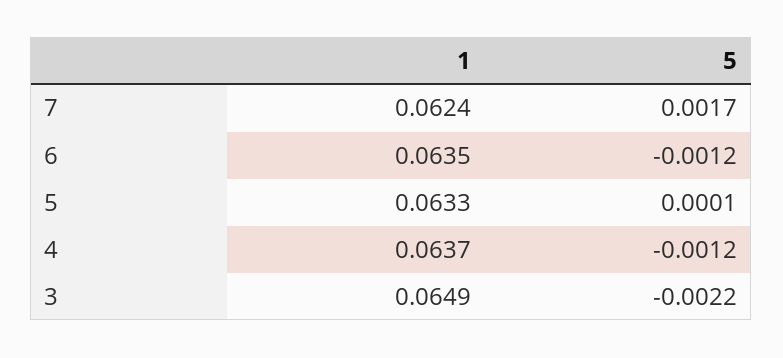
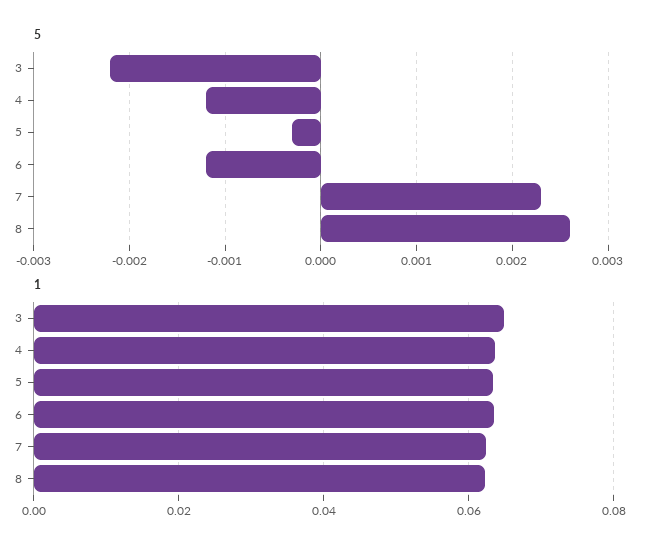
  {
    "1": {
      "7": 0.0624,
      "6": 0.0635,
      "5": 0.0633,
      "4": 0.0637,
-     "3": 0.0649
+     "3": 0.0649,
+     "8": 0.062
    },
    "5": {
-     "7": 0.0017,
+     "7": 0.0023,
      "6": -0.0012,
-     "5": 0.0001,
+     "5": -0.0003,
      "4": -0.0012,
-     "3": -0.0022
+     "3": -0.0022,
+     "8": 0.0026
    }
  }

